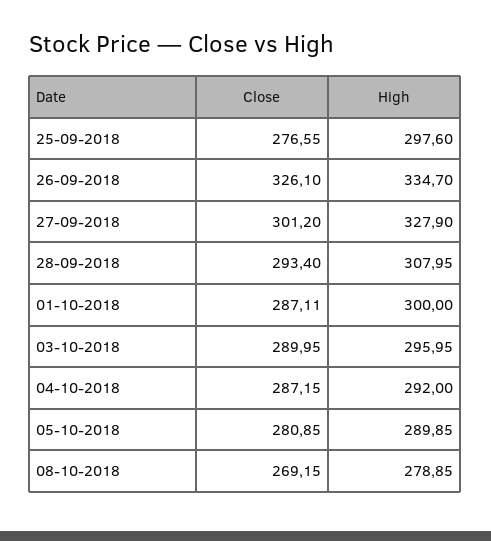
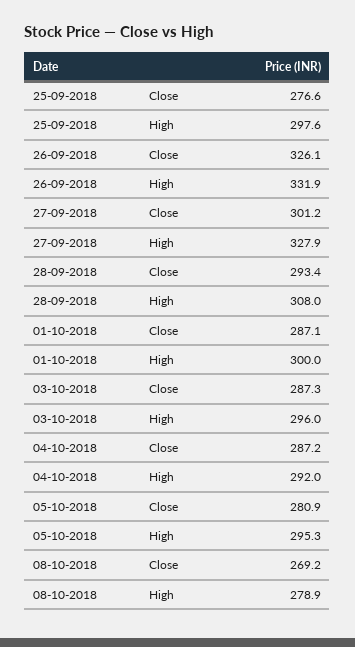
  {
    "Close": {
      "25-09-2018": 276.55,
      "26-09-2018": 326.1,
      "27-09-2018": 301.2,
      "28-09-2018": 293.4,
      "01-10-2018": 287.11,
-     "03-10-2018": 289.95,
+     "03-10-2018": 287.3,
      "04-10-2018": 287.15,
      "05-10-2018": 280.85,
      "08-10-2018": 269.15
    },
    "High": {
      "25-09-2018": 297.6,
-     "26-09-2018": 334.7,
+     "26-09-2018": 331.9,
      "27-09-2018": 327.9,
      "28-09-2018": 307.95,
      "01-10-2018": 300,
      "03-10-2018": 295.95,
      "04-10-2018": 292,
-     "05-10-2018": 289.85,
+     "05-10-2018": 295.3,
      "08-10-2018": 278.85
    }
  }

